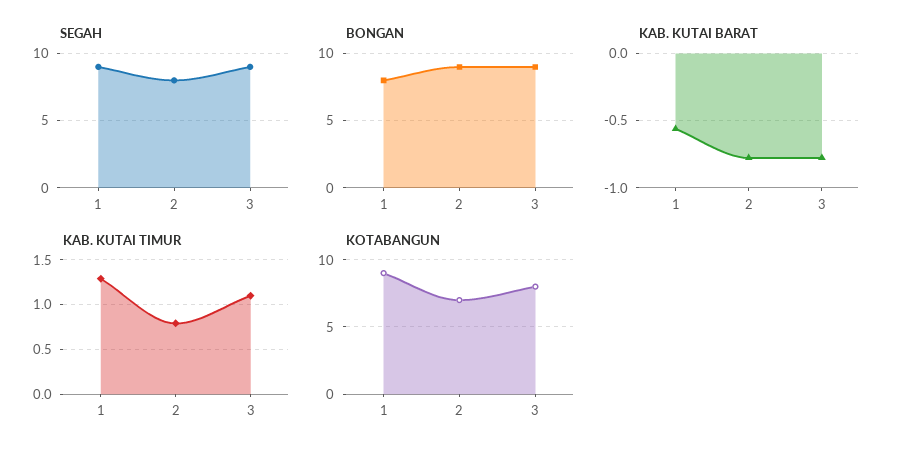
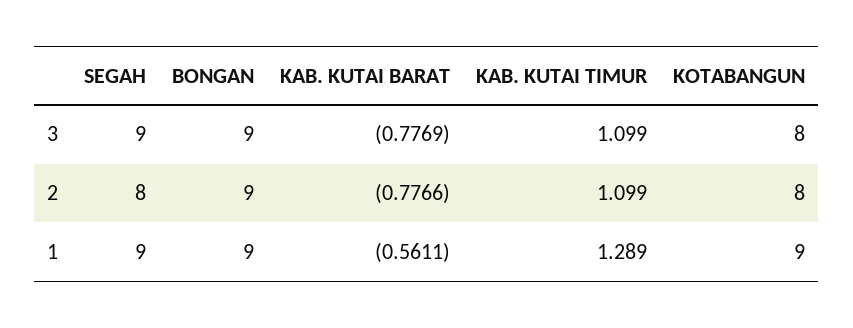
  {
    "SEGAH": {
      "1": 9,
      "2": 8,
      "3": 9
    },
    "BONGAN": {
-     "1": 8,
+     "1": 9,
      "2": 9,
      "3": 9
    },
    "KAB. KUTAI BARAT": {
      "1": -0.5611,
      "2": -0.7766,
      "3": -0.7769
    },
    "KAB. KUTAI TIMUR": {
      "1": 1.289,
-     "2": 0.8,
+     "2": 1.099,
      "3": 1.099
    },
    "KOTABANGUN": {
      "1": 9,
-     "2": 7,
+     "2": 8,
      "3": 8
    }
  }

